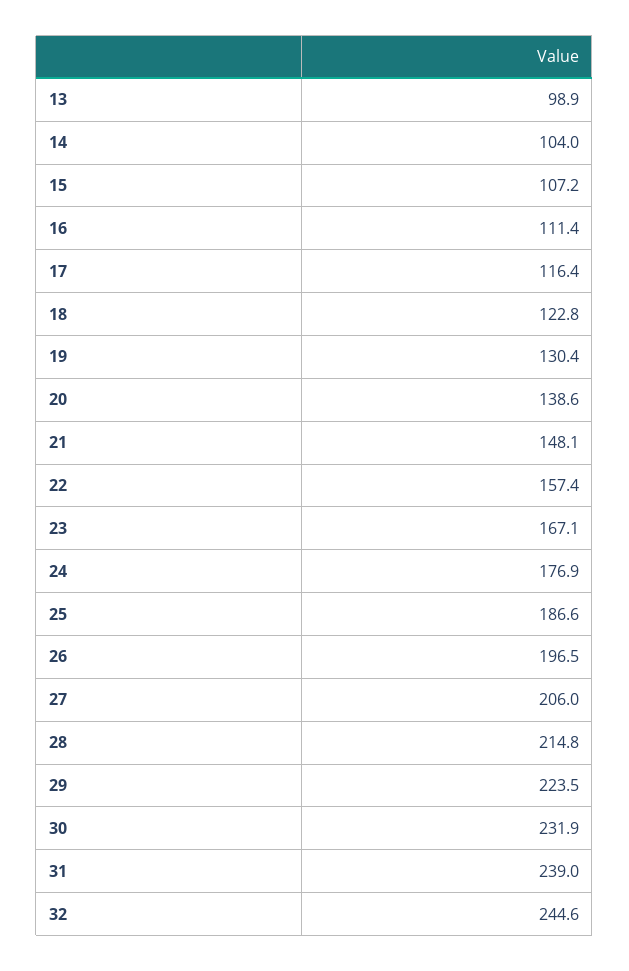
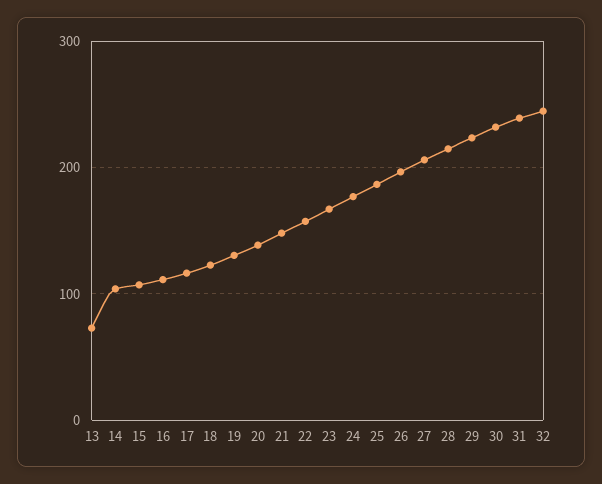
  {
-   "13": 98.9,
+   "13": 70,
    "14": 104,
    "15": 107.2,
    "16": 111.4,
    "17": 116.4,
    "18": 122.8,
    "19": 130.4,
    "20": 138.6,
    "21": 148.1,
    "22": 157.4,
    "23": 167.1,
    "24": 176.9,
    "25": 186.6,
    "26": 196.5,
    "27": 206,
    "28": 214.8,
    "29": 223.5,
    "30": 231.9,
    "31": 239,
    "32": 244.6
  }

